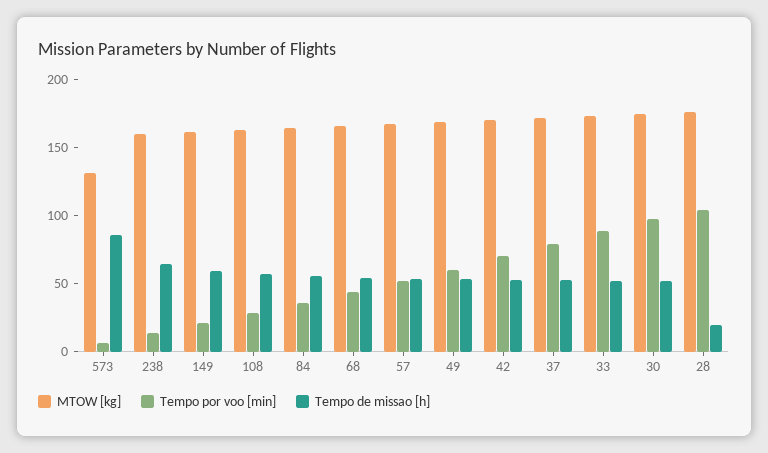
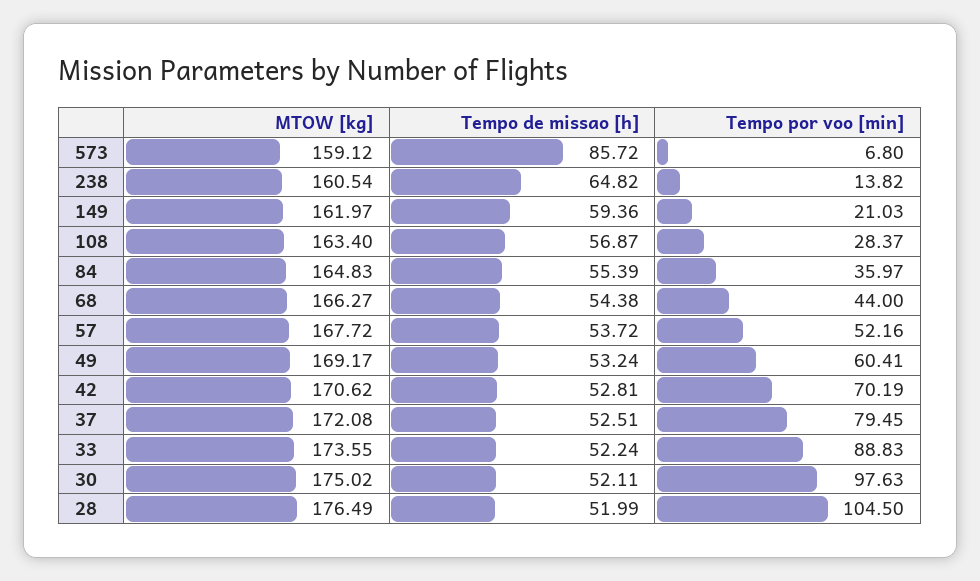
  {
    "MTOW [kg]": {
-     "573": 130,
+     "573": 159.12,
      "238": 160.54,
      "149": 161.97,
      "108": 163.4,
      "84": 164.83,
      "68": 166.27,
      "57": 167.72,
      "49": 169.17,
      "42": 170.62,
      "37": 172.08,
      "33": 173.55,
      "30": 175.02,
      "28": 176.49
    },
    "Tempo por voo [min]": {
      "573": 6.8,
      "238": 13.82,
      "149": 21.03,
      "108": 28.37,
      "84": 35.97,
      "68": 44,
      "57": 52.16,
      "49": 60.41,
      "42": 70.19,
      "37": 79.45,
      "33": 88.83,
      "30": 97.63,
      "28": 104.5
    },
    "Tempo de missao [h]": {
      "573": 85.72,
      "238": 64.82,
      "149": 59.36,
      "108": 56.87,
      "84": 55.39,
      "68": 54.38,
      "57": 53.72,
      "49": 53.24,
      "42": 52.81,
      "37": 52.51,
      "33": 52.24,
      "30": 52.11,
-     "28": 20
+     "28": 51.99
    }
  }

